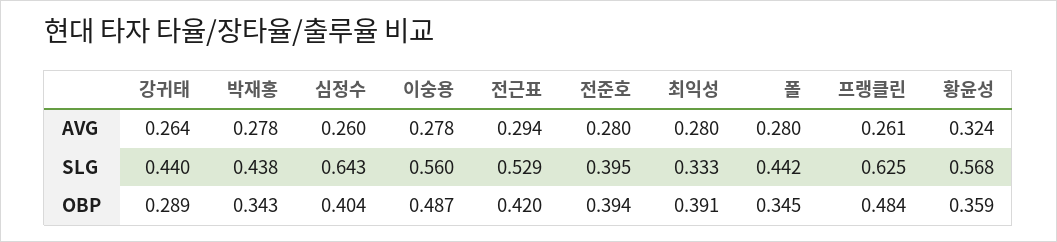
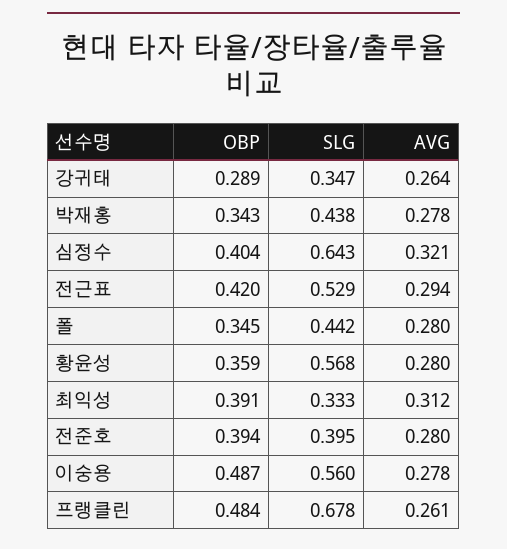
  {
    "강귀태": {
      "AVG": 0.264,
-     "SLG": 0.44,
+     "SLG": 0.347,
      "OBP": 0.289
    },
    "박재홍": {
      "AVG": 0.278,
      "SLG": 0.438,
      "OBP": 0.343
    },
    "심정수": {
-     "AVG": 0.26,
+     "AVG": 0.321,
      "SLG": 0.643,
      "OBP": 0.404
    },
    "이숭용": {
      "AVG": 0.278,
      "SLG": 0.56,
      "OBP": 0.487
    },
    "전근표": {
      "AVG": 0.294,
      "SLG": 0.529,
      "OBP": 0.42
    },
    "전준호": {
      "AVG": 0.28,
      "SLG": 0.395,
      "OBP": 0.394
    },
    "최익성": {
-     "AVG": 0.28,
+     "AVG": 0.312,
      "SLG": 0.333,
      "OBP": 0.391
    },
    "폴": {
      "AVG": 0.28,
      "SLG": 0.442,
      "OBP": 0.345
    },
    "프랭클린": {
      "AVG": 0.261,
-     "SLG": 0.625,
+     "SLG": 0.678,
      "OBP": 0.484
    },
    "황윤성": {
-     "AVG": 0.324,
+     "AVG": 0.28,
      "SLG": 0.568,
      "OBP": 0.359
    }
  }

